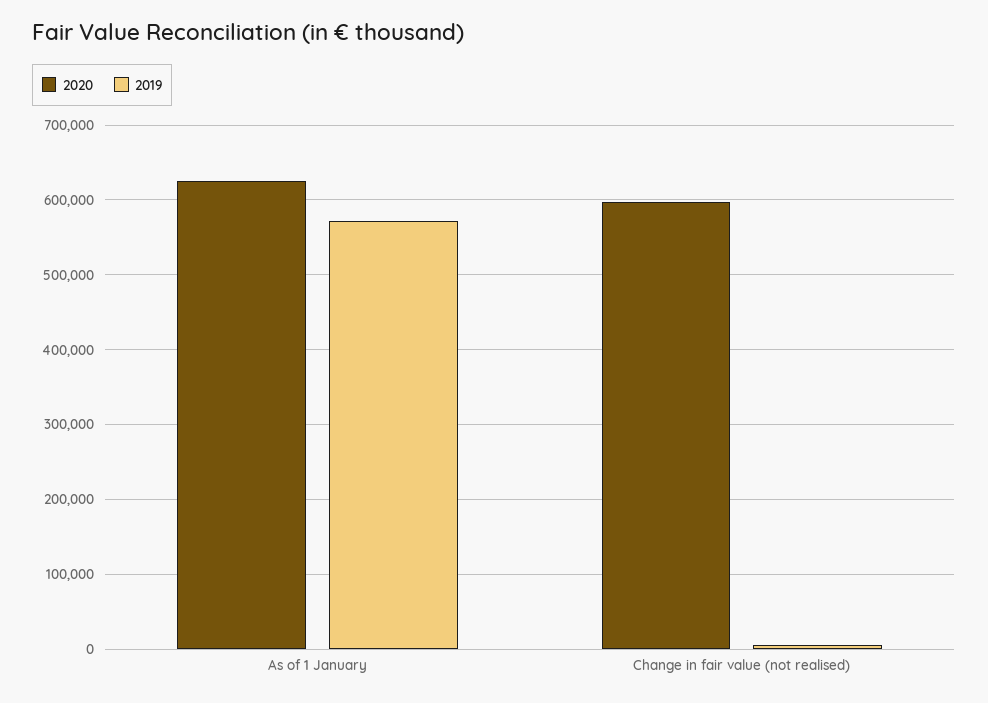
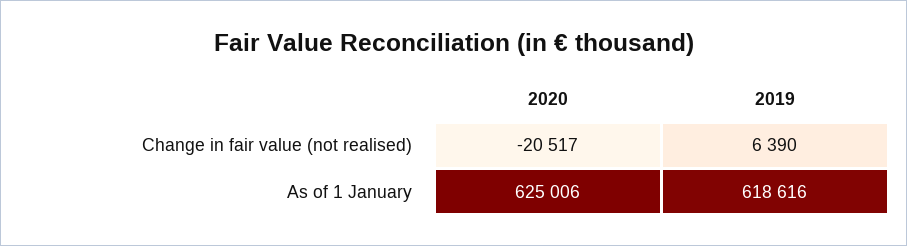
  {
    "2020": {
      "As of 1 January": 625006,
-     "Change in fair value (not realised)": 600000
+     "Change in fair value (not realised)": -20517
    },
    "2019": {
-     "As of 1 January": 570000,
+     "As of 1 January": 618616,
      "Change in fair value (not realised)": 6390
    }
  }

